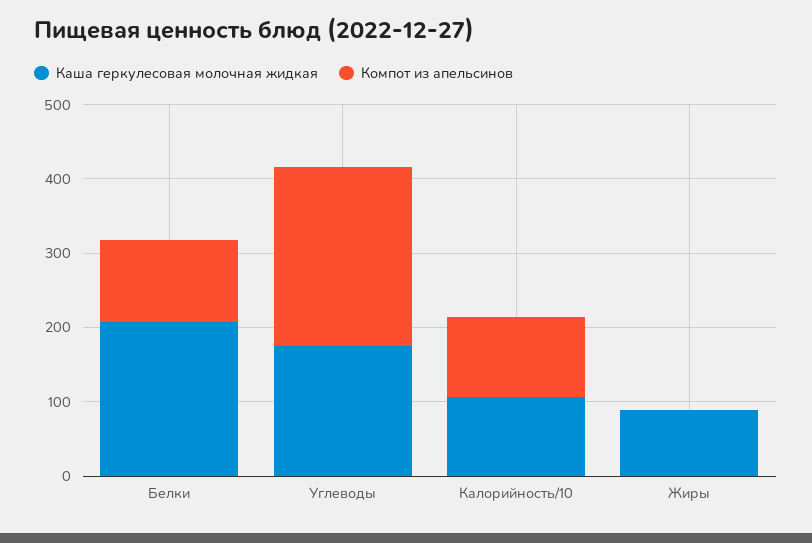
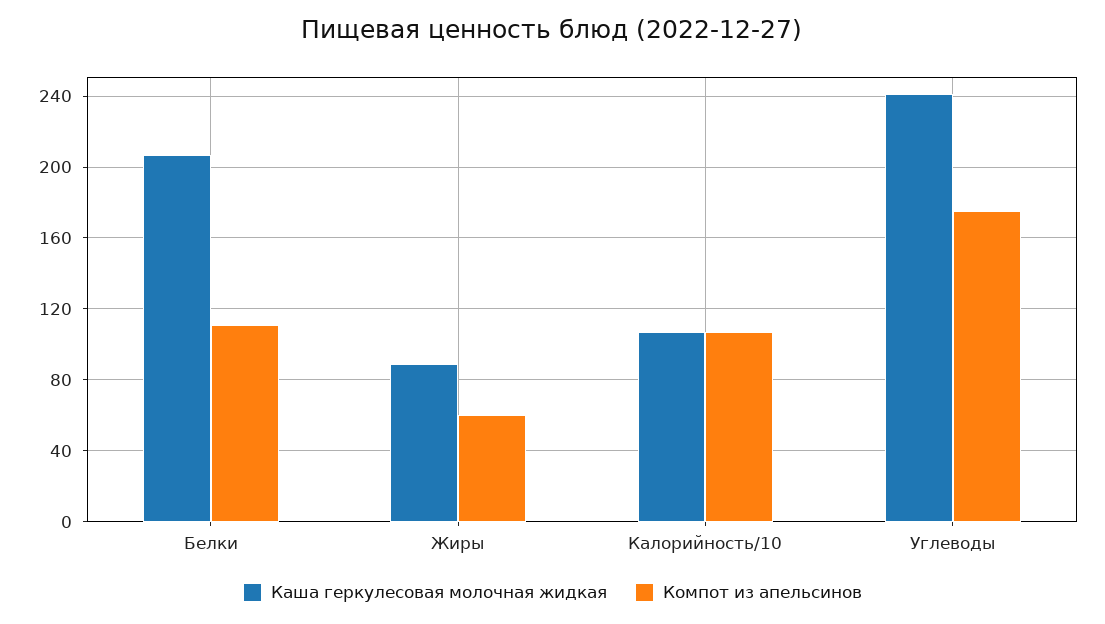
  {
    "Каша геркулесовая молочная жидкая": {
      "Белки": 205,
-     "Углеводы": 180,
+     "Углеводы": 240,
      "Калорийность/10": 105,
      "Жиры": 90
    },
    "Компот из апельсинов": {
      "Белки": 110,
-     "Углеводы": 240,
+     "Углеводы": 175,
      "Калорийность/10": 105,
-     "Жиры": 0
+     "Жиры": 60
    }
  }

